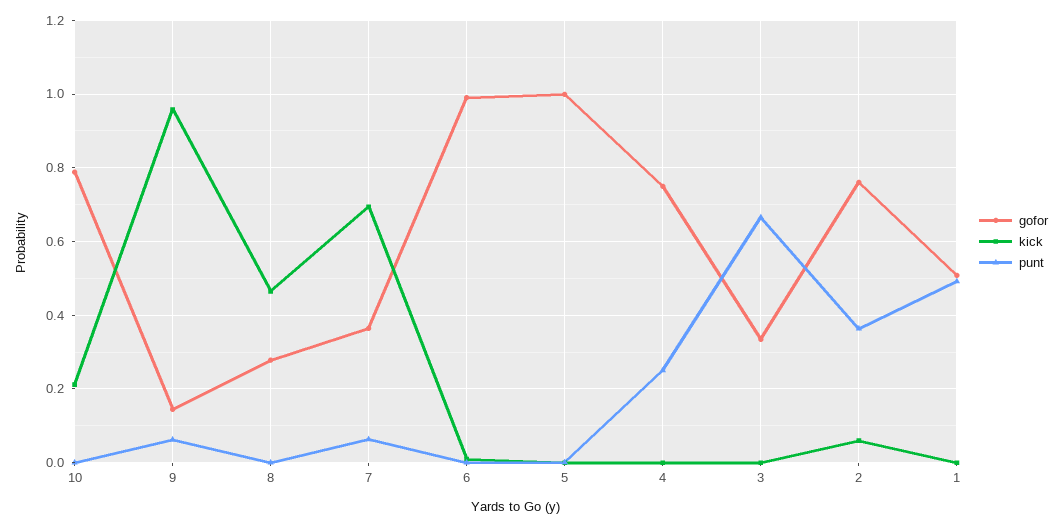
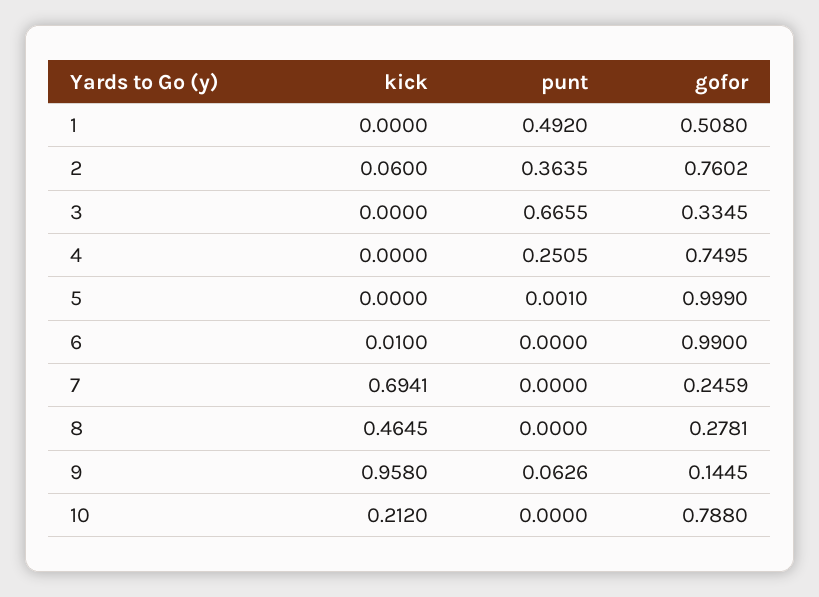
  {
    "gofor": {
      "10": 0.788,
      "9": 0.1445,
      "8": 0.2781,
-     "7": 0.36,
+     "7": 0.2459,
      "6": 0.99,
      "5": 0.999,
      "4": 0.7495,
      "3": 0.3345,
      "2": 0.7602,
      "1": 0.508
    },
    "kick": {
      "10": 0.212,
      "9": 0.958,
      "8": 0.4645,
      "7": 0.6941,
      "6": 0.01,
      "5": 0,
      "4": 0,
      "3": 0,
      "2": 0.06,
      "1": 0
    },
    "punt": {
      "10": 0,
      "9": 0.0626,
      "8": 0,
-     "7": 0.06,
+     "7": 0,
      "6": 0,
      "5": 0.001,
      "4": 0.2505,
      "3": 0.6655,
      "2": 0.3635,
      "1": 0.492
    }
  }

